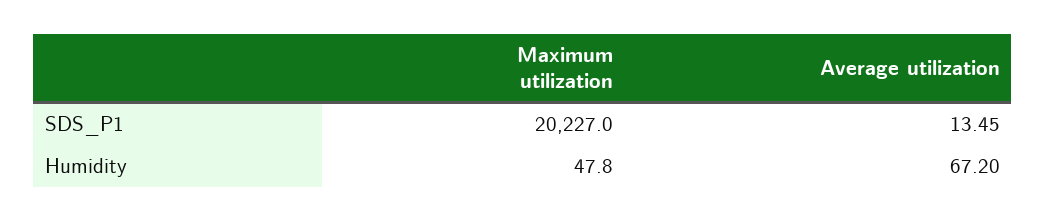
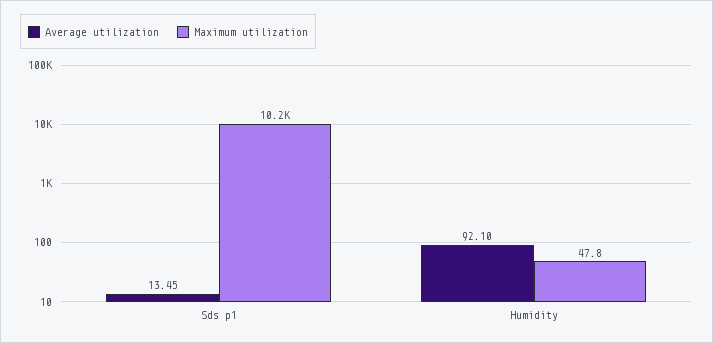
  {
    "Maximum utilization": {
-     "SDS_P1": 20227,
+     "SDS_P1": 10200,
      "Humidity": 47.8
    },
    "Average utilization": {
      "SDS_P1": 13.45,
-     "Humidity": 67.2
+     "Humidity": 92.1
    }
  }

